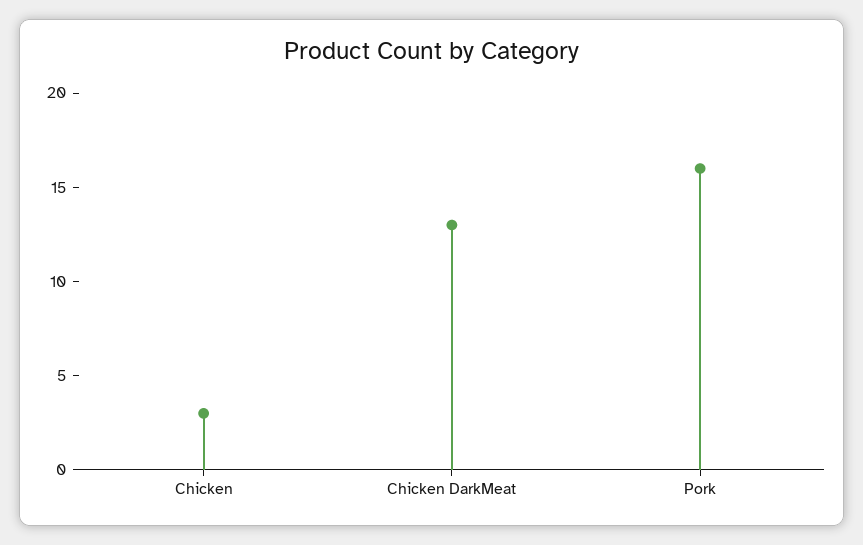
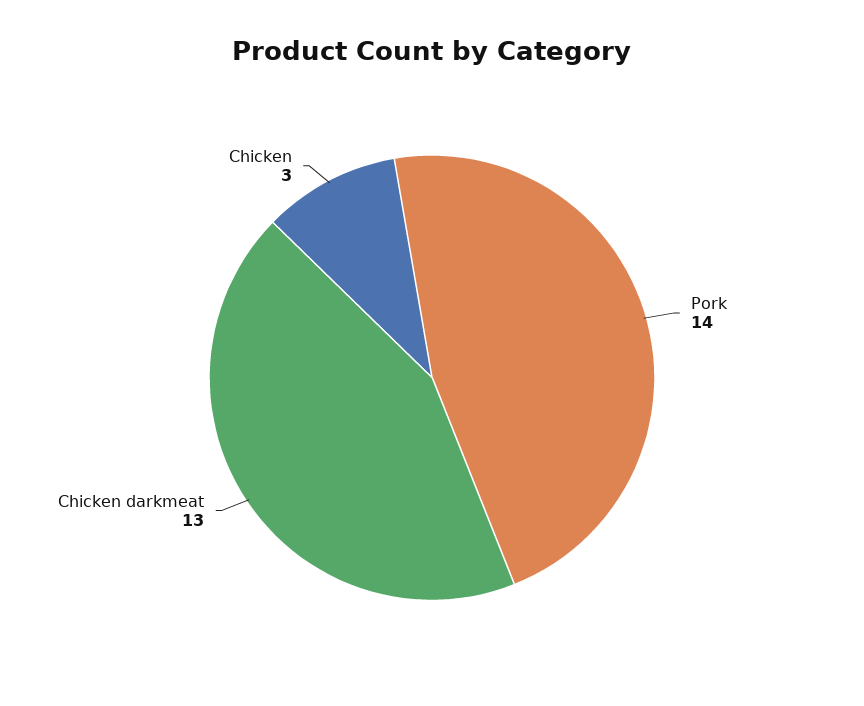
  {
    "Chicken": 3,
    "Chicken DarkMeat": 13,
-   "Pork": 16
+   "Pork": 14
  }

